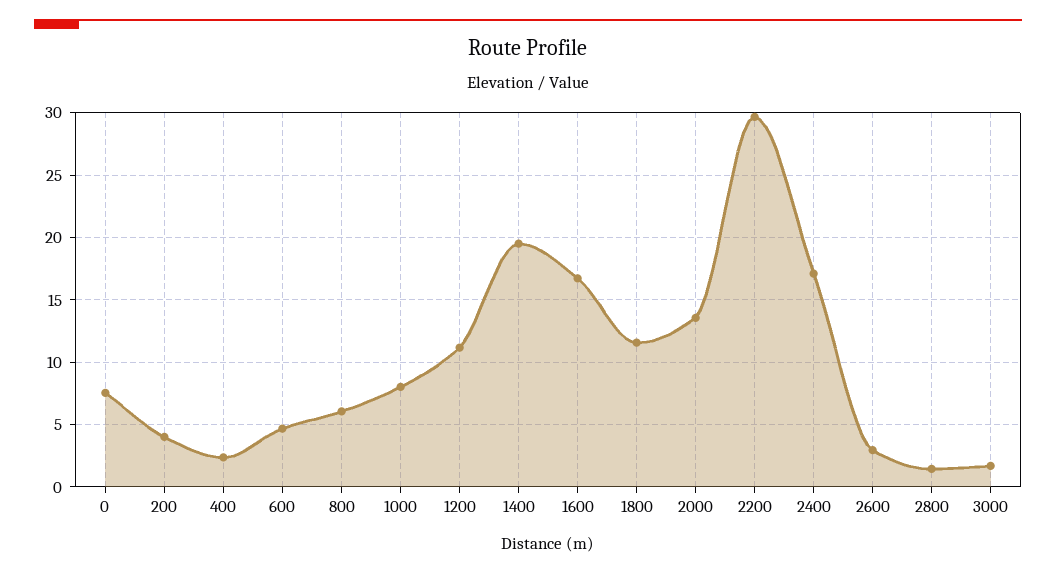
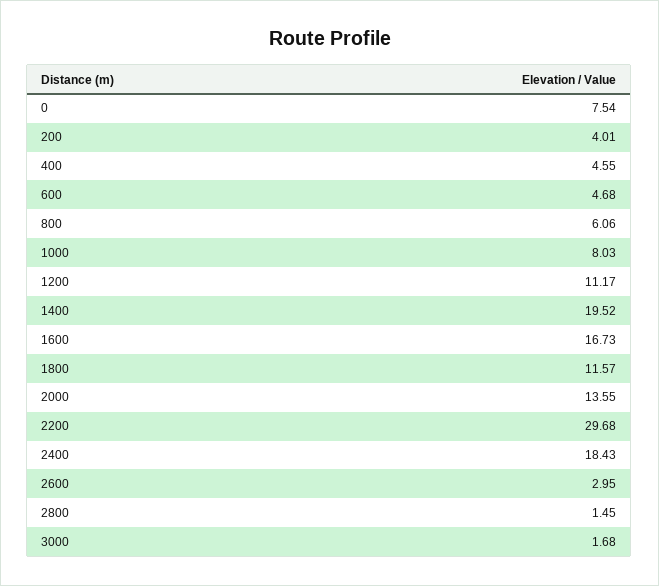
  {
    "0": 7.54,
    "200": 4.01,
-   "400": 2.5,
+   "400": 4.55,
    "600": 4.68,
    "800": 6.06,
    "1000": 8.03,
    "1200": 11.17,
    "1400": 19.52,
    "1600": 16.73,
    "1800": 11.57,
    "2000": 13.55,
    "2200": 29.68,
-   "2400": 17,
+   "2400": 18.43,
    "2600": 2.95,
    "2800": 1.45,
    "3000": 1.68
  }

